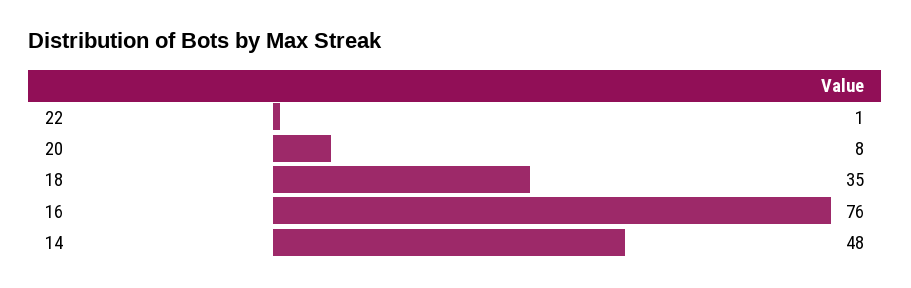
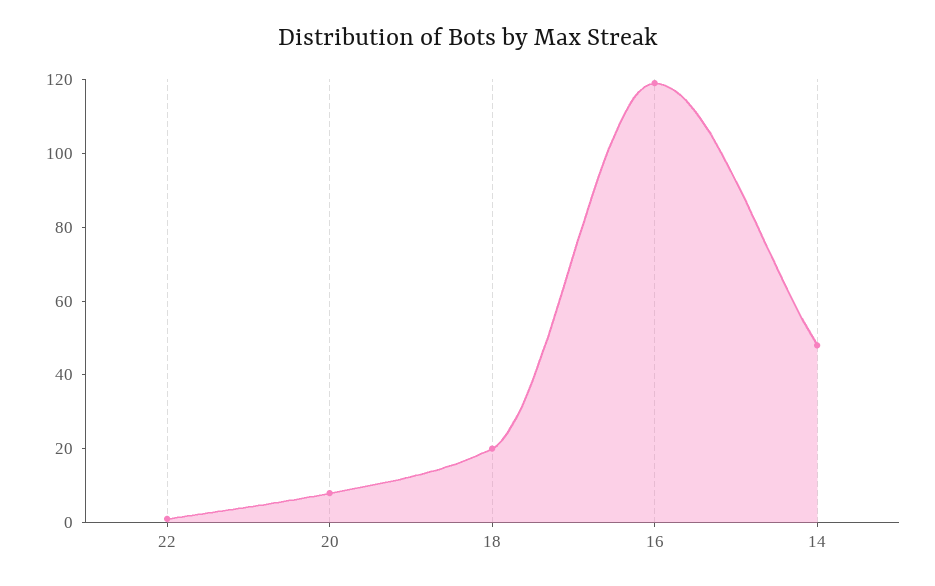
  {
    "22": 1,
    "20": 8,
-   "18": 35,
+   "18": 20,
-   "16": 76,
+   "16": 120,
    "14": 48
  }

